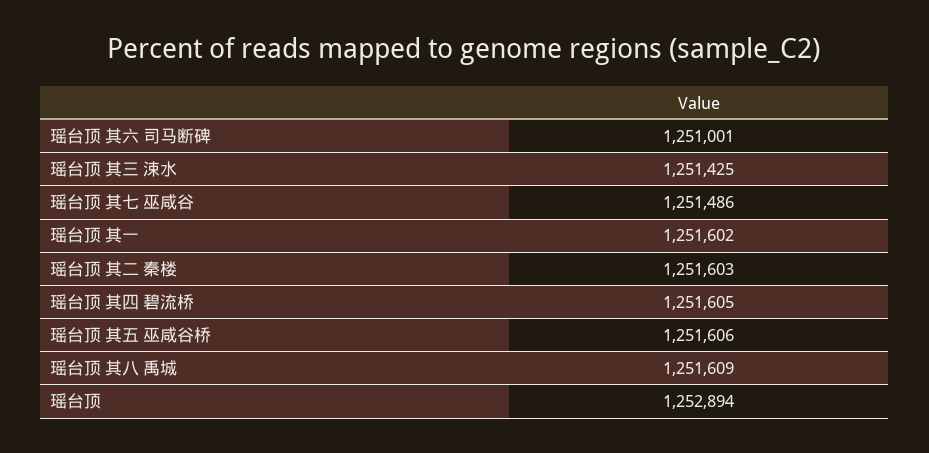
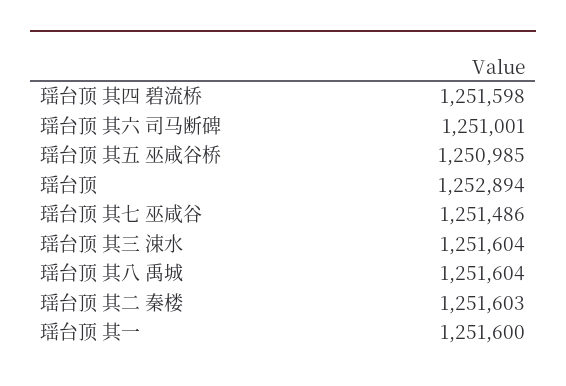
  {
    "瑶台顶 其六 司马断碑": 1251001,
-   "瑶台顶 其三 涑水": 1251425,
+   "瑶台顶 其三 涑水": 1251604,
    "瑶台顶 其七 巫咸谷": 1251486,
-   "瑶台顶 其一": 1251602,
+   "瑶台顶 其一": 1251600,
    "瑶台顶 其二 秦楼": 1251603,
-   "瑶台顶 其四 碧流桥": 1251605,
+   "瑶台顶 其四 碧流桥": 1251598,
-   "瑶台顶 其五 巫咸谷桥": 1251606,
+   "瑶台顶 其五 巫咸谷桥": 1250985,
-   "瑶台顶 其八 禹城": 1251609,
+   "瑶台顶 其八 禹城": 1251604,
    "瑶台顶": 1252894
  }

